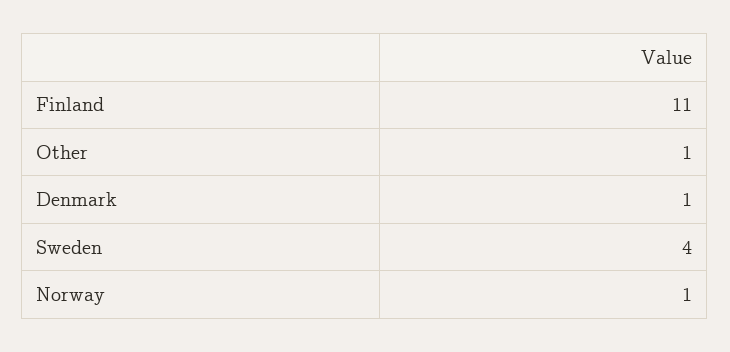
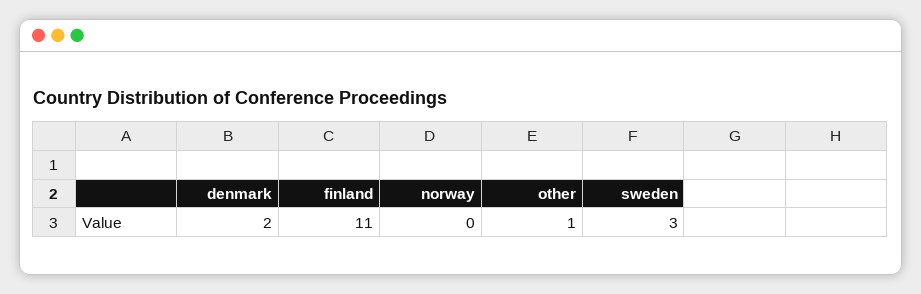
  {
    "Finland": 11,
    "Other": 1,
-   "Denmark": 1,
+   "Denmark": 2,
-   "Sweden": 4,
+   "Sweden": 3,
-   "Norway": 1
+   "Norway": 0
  }

